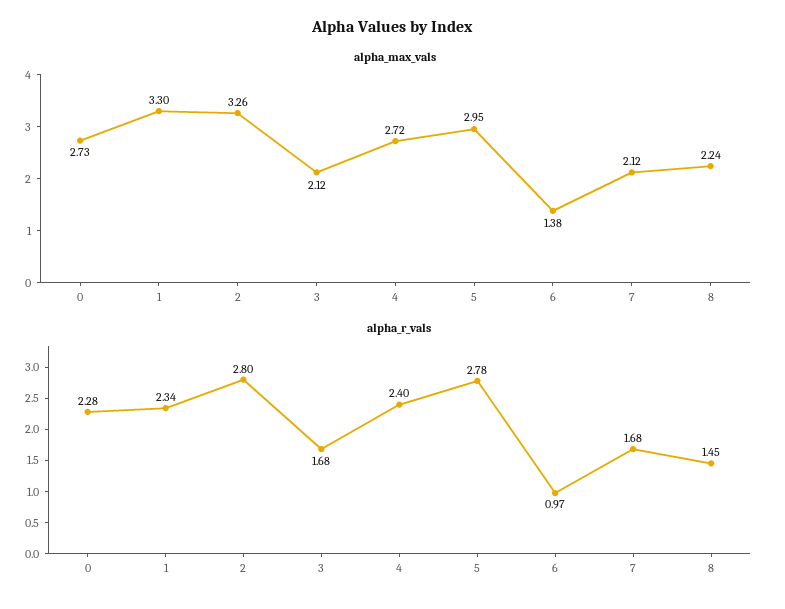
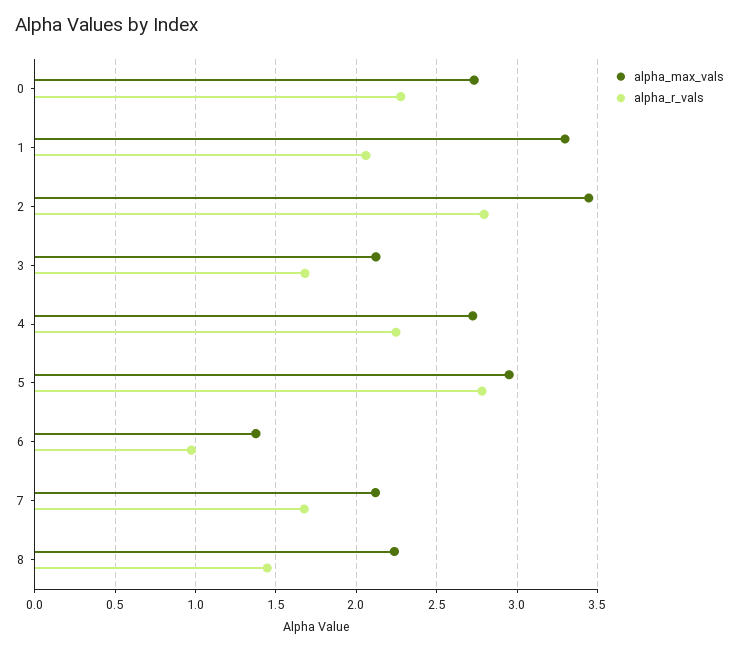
  {
    "alpha_max_vals": {
      "0": 2.73,
      "1": 3.3,
-     "2": 3.26,
+     "2": 3.45,
      "3": 2.12,
      "4": 2.72,
      "5": 2.95,
      "6": 1.38,
      "7": 2.12,
      "8": 2.24
    },
    "alpha_r_vals": {
      "0": 2.28,
-     "1": 2.34,
+     "1": 2.05,
      "2": 2.8,
      "3": 1.68,
-     "4": 2.4,
+     "4": 2.25,
      "5": 2.78,
      "6": 0.97,
      "7": 1.68,
      "8": 1.45
    }
  }

